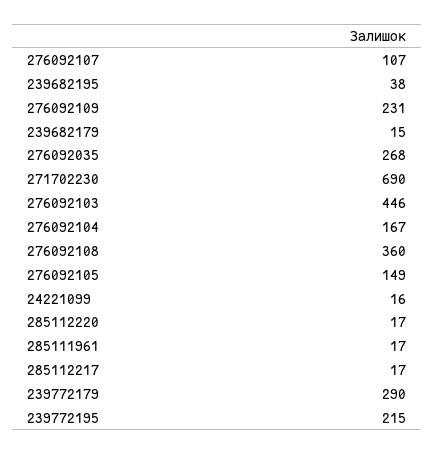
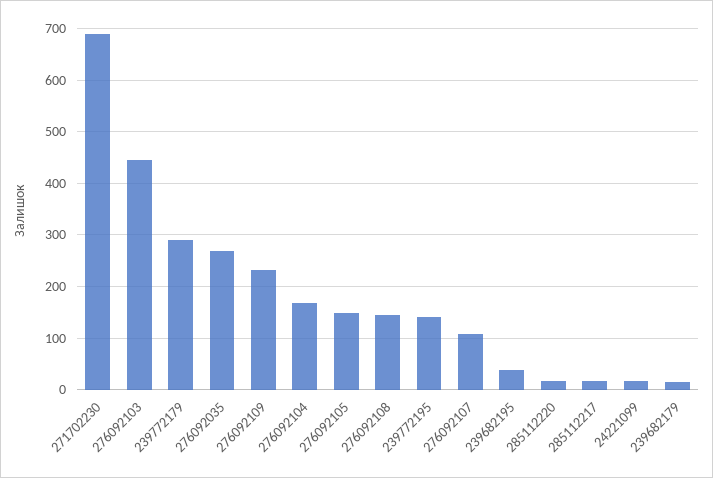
  {
    "276092107": 107,
    "239682195": 38,
    "276092109": 231,
    "239682179": 15,
    "276092035": 268,
    "271702230": 690,
    "276092103": 446,
    "276092104": 167,
-   "276092108": 360,
+   "276092108": 140,
    "276092105": 149,
    "24221099": 16,
    "285112220": 17,
-   "285111961": 17,
    "285112217": 17,
    "239772179": 290,
-   "239772195": 215
+   "239772195": 140
  }

